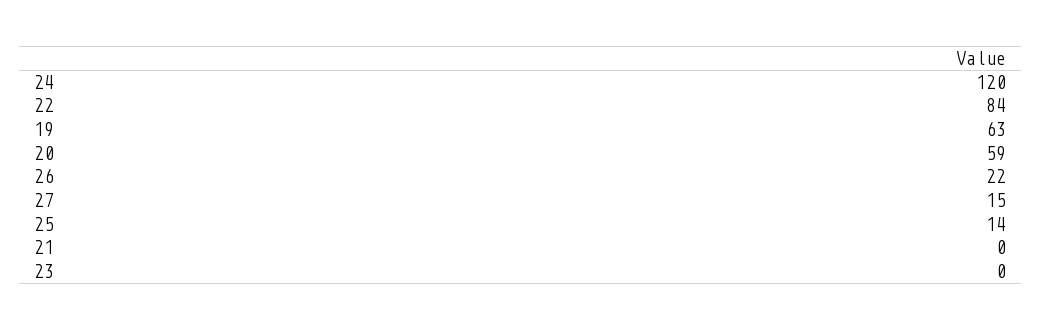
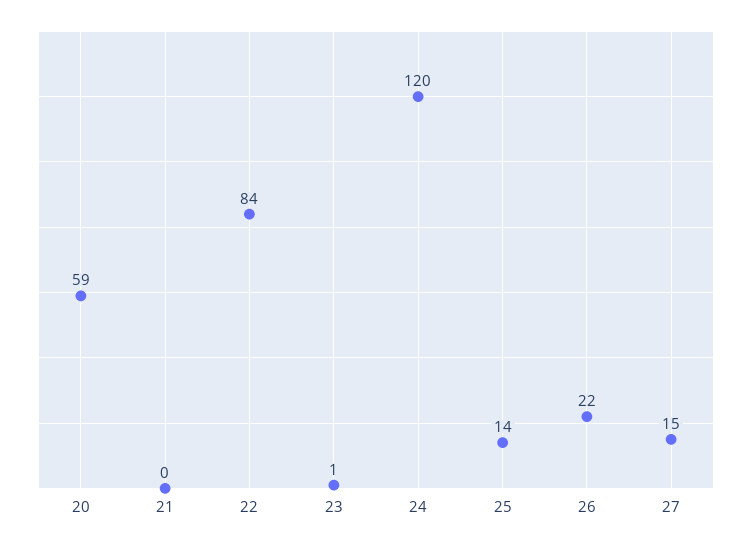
  {
    "24": 120,
    "22": 84,
-   "19": 63,
    "20": 59,
    "26": 22,
    "27": 15,
    "25": 14,
    "21": 0,
-   "23": 0
+   "23": 1
  }

